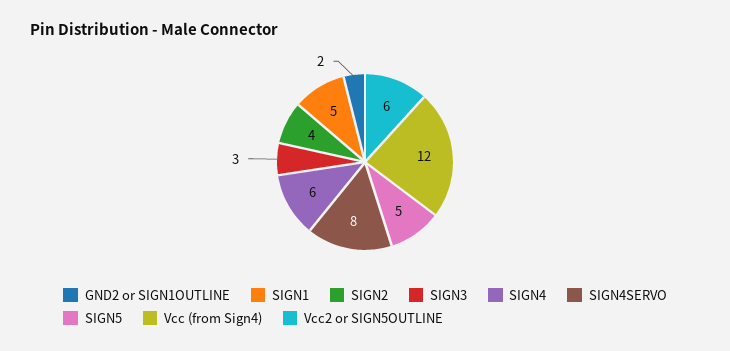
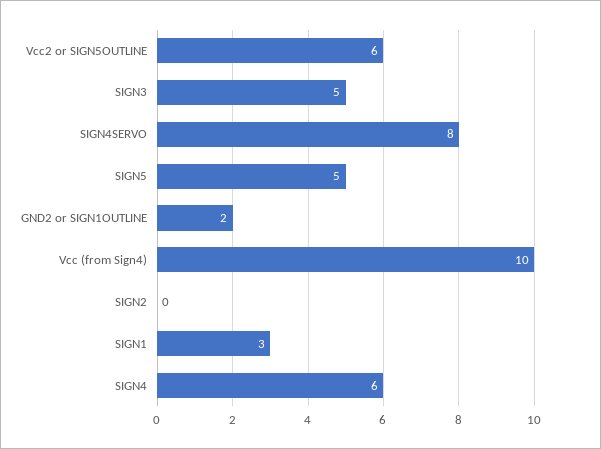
  {
    "GND2 or SIGN1OUTLINE": 2,
-   "SIGN1": 5,
+   "SIGN1": 3,
-   "SIGN2": 4,
+   "SIGN2": 0,
-   "SIGN3": 3,
+   "SIGN3": 5,
    "SIGN4": 6,
    "SIGN4SERVO": 8,
    "SIGN5": 5,
-   "Vcc (from Sign4)": 12,
+   "Vcc (from Sign4)": 10,
    "Vcc2 or SIGN5OUTLINE": 6
  }

